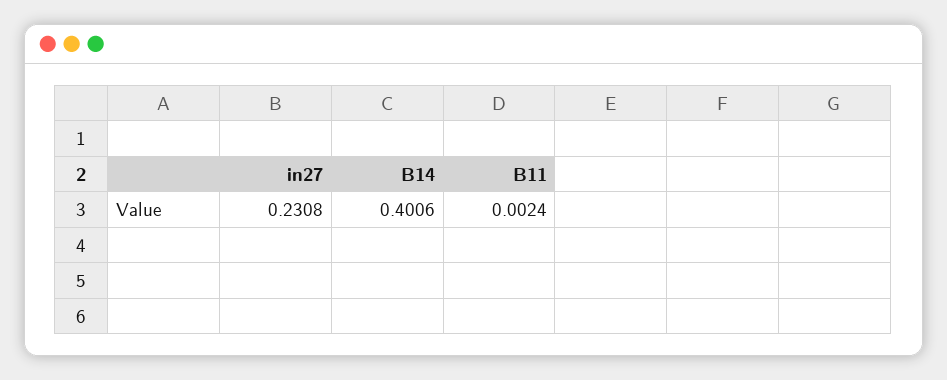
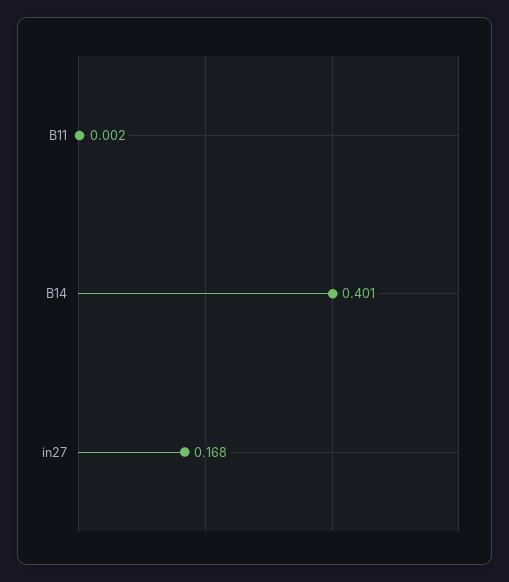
  {
-   "in27": 0.2308,
+   "in27": 0.168,
    "B14": 0.4006,
    "B11": 0.0024
  }

